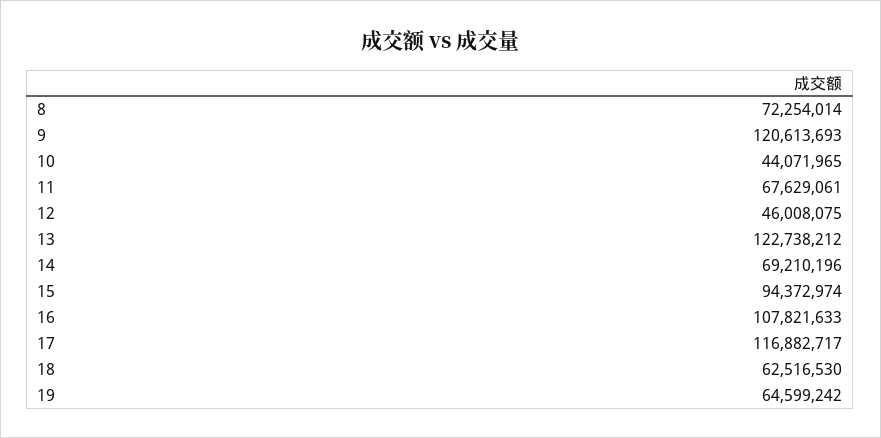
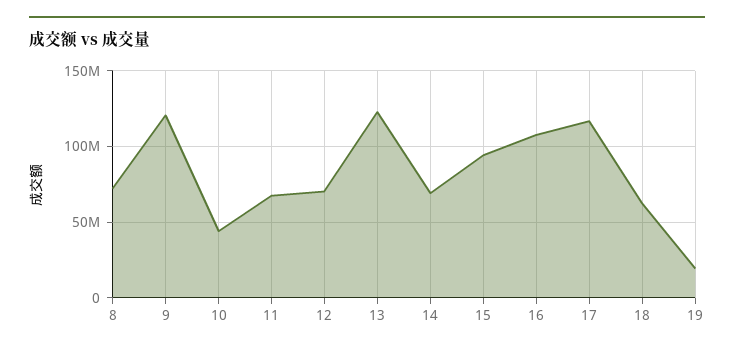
  {
    "8": 72254014,
    "9": 120613693,
    "10": 44071965,
    "11": 67629061,
-   "12": 46008075,
+   "12": 70000000,
    "13": 122738212,
    "14": 69210196,
    "15": 94372974,
    "16": 107821633,
    "17": 116882717,
    "18": 62516530,
-   "19": 64599242
+   "19": 20000000
  }

